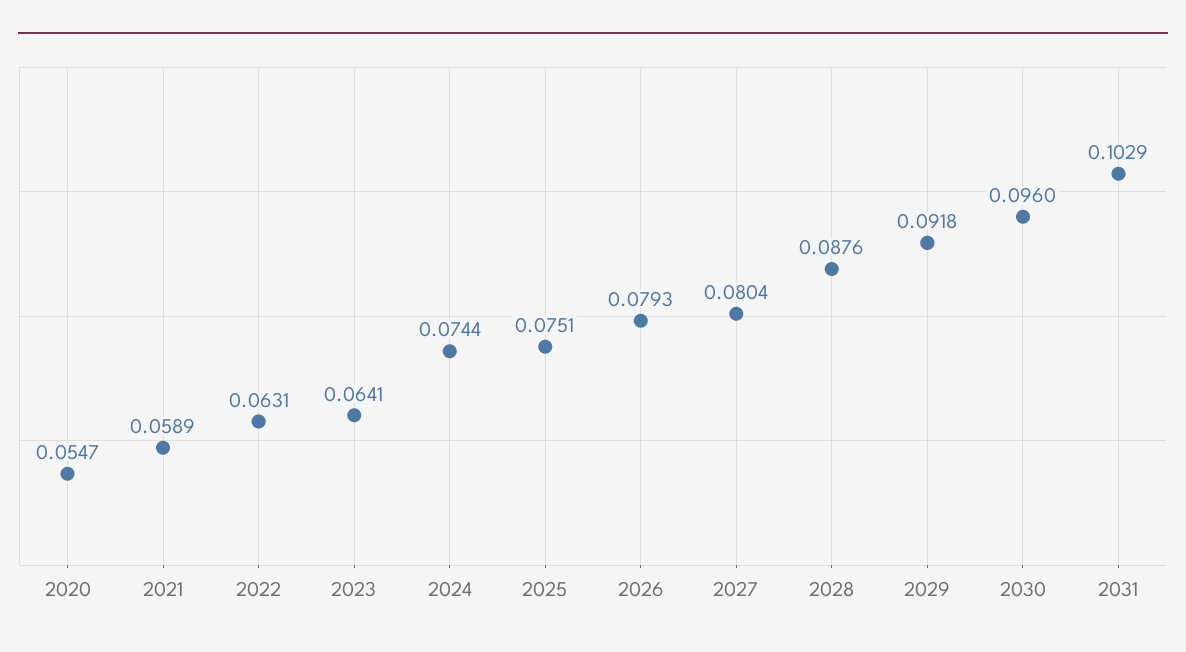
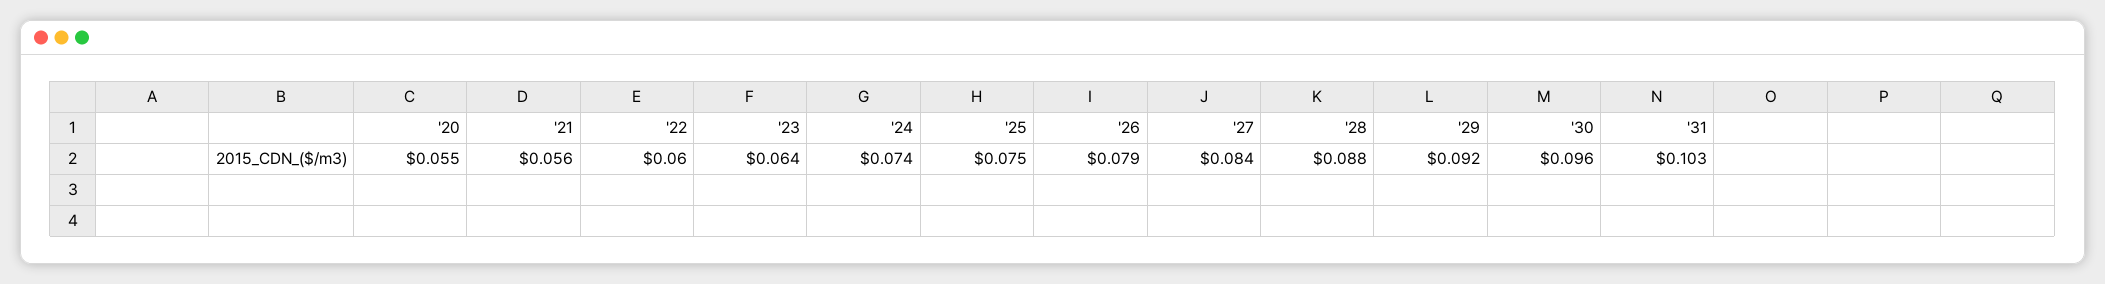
  {
    "2020": 0.0547,
-   "2021": 0.0589,
+   "2021": 0.056,
-   "2022": 0.0631,
+   "2022": 0.06,
    "2023": 0.0641,
    "2024": 0.0744,
    "2025": 0.0751,
    "2026": 0.0793,
-   "2027": 0.0804,
+   "2027": 0.084,
    "2028": 0.0876,
    "2029": 0.0918,
    "2030": 0.096,
    "2031": 0.1029
  }

